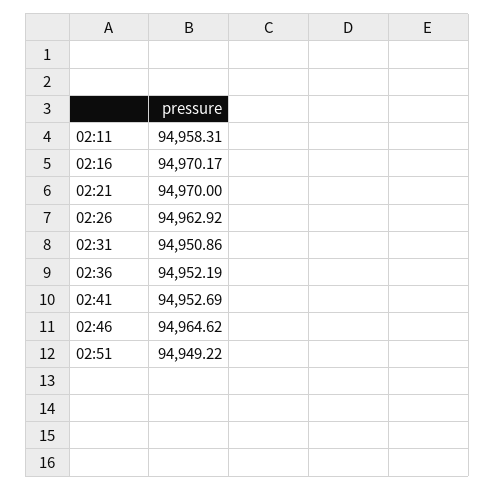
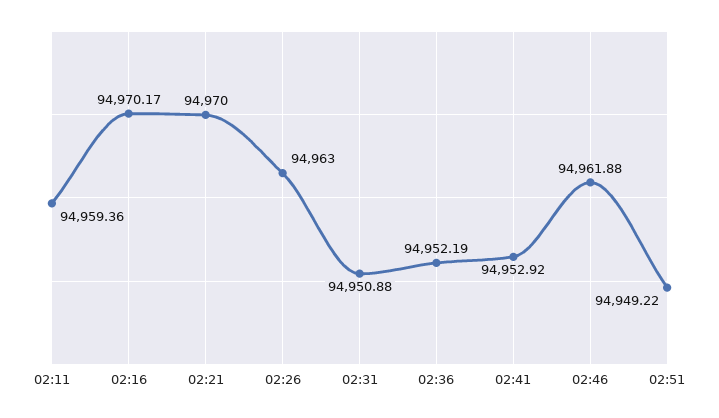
  {
-   "02:11": 94958.31,
+   "02:11": 94959.36,
    "02:16": 94970.17,
    "02:21": 94970,
-   "02:26": 94962.92,
+   "02:26": 94963,
-   "02:31": 94950.86,
+   "02:31": 94950.88,
    "02:36": 94952.19,
-   "02:41": 94952.69,
+   "02:41": 94952.92,
-   "02:46": 94964.62,
+   "02:46": 94961.88,
    "02:51": 94949.22
  }

